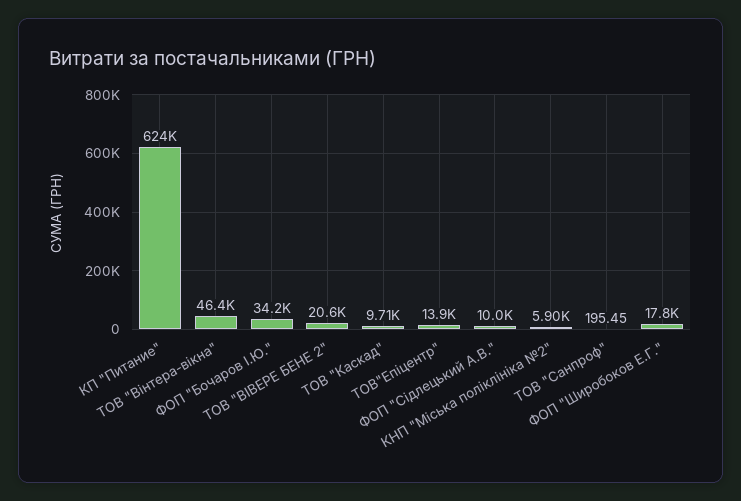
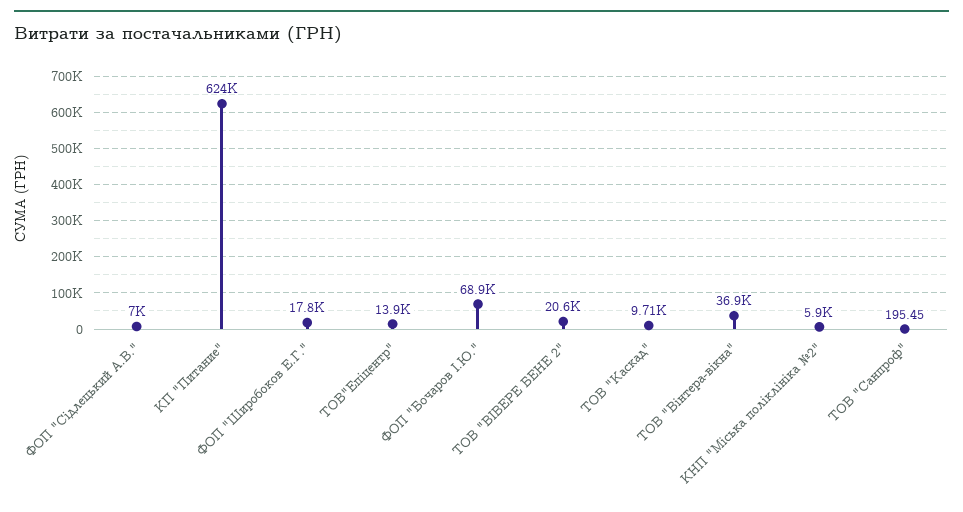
  {
    "КП \"Питание\"": 624000,
-   "ТОВ \"Вінтера-вікна\"": 46400,
+   "ТОВ \"Вінтера-вікна\"": 36900,
-   "ФОП \"Бочаров І.Ю.\"": 34200,
+   "ФОП \"Бочаров І.Ю.\"": 68900,
    "ТОВ \"ВІВЕРЕ БЕНЕ 2\"": 20600,
    "ТОВ \"Каскад\"": 9710,
    "ТОВ\"Епіцентр\"": 13900,
-   "ФОП \"Сідлецький А.В.\"": 10000,
+   "ФОП \"Сідлецький А.В.\"": 7000,
    "КНП \"Міська поліклініка №2\"": 5900,
    "ТОВ \"Санпроф\"": 195.45,
    "ФОП \"Широбоков Е.Г.\"": 17800
  }

